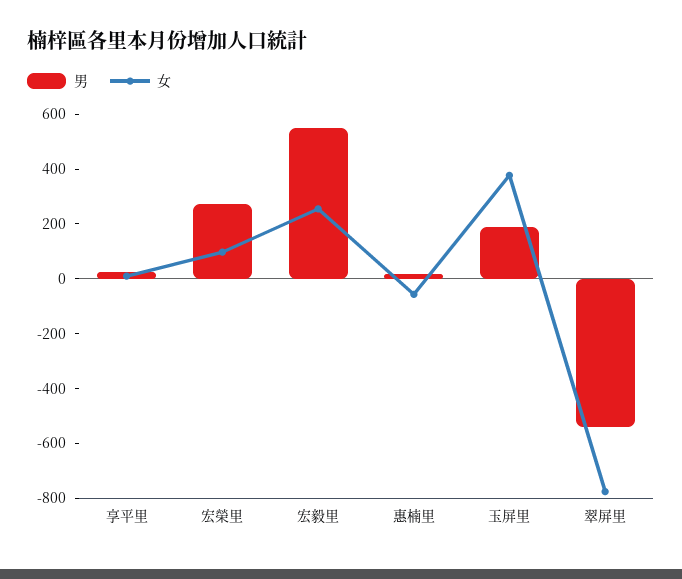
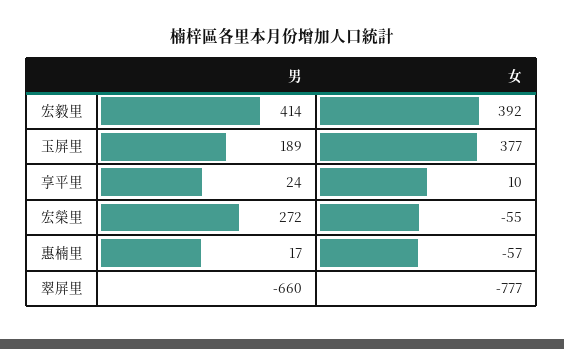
  {
    "男": {
      "享平里": 24,
      "宏榮里": 272,
-     "宏毅里": 550,
+     "宏毅里": 414,
      "惠楠里": 17,
      "玉屏里": 189,
-     "翠屏里": -550
+     "翠屏里": -660
    },
    "女": {
      "享平里": 10,
-     "宏榮里": 100,
+     "宏榮里": -55,
-     "宏毅里": 250,
+     "宏毅里": 392,
      "惠楠里": -57,
      "玉屏里": 377,
      "翠屏里": -777
    }
  }

